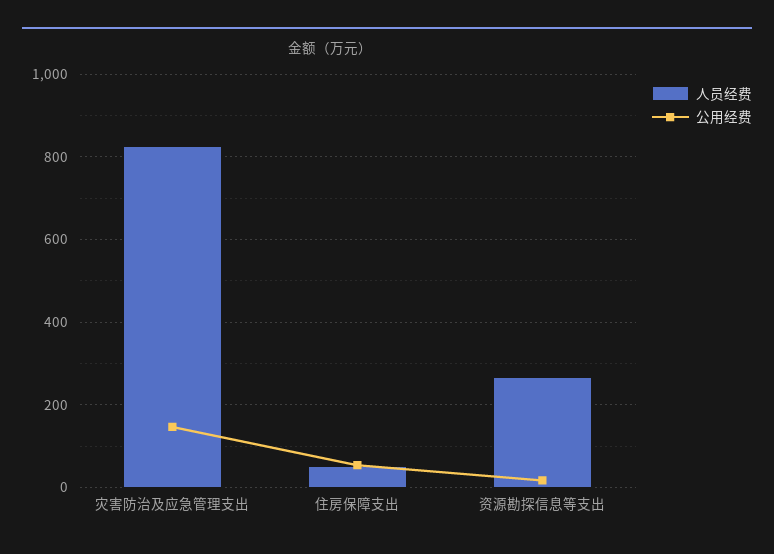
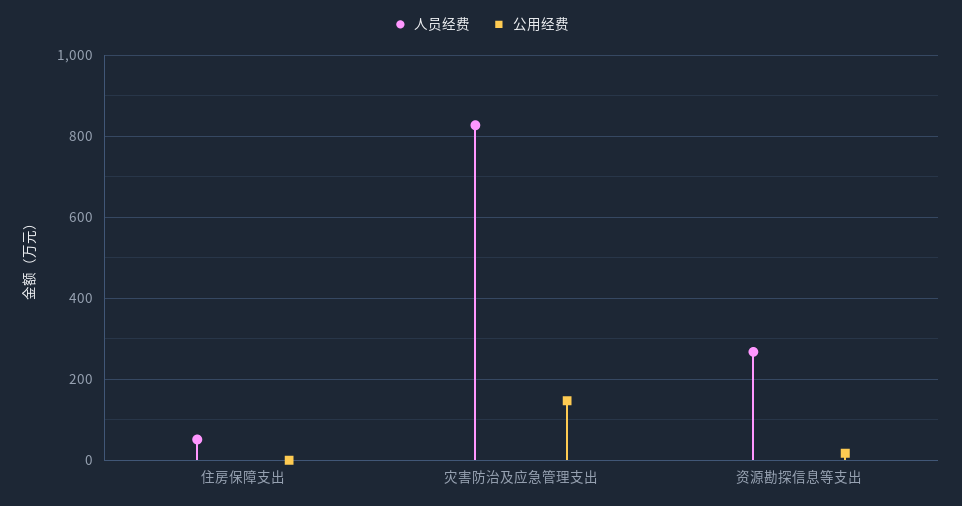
  {
    "人员经费": {
      "灾害防治及应急管理支出": 820,
      "住房保障支出": 60,
      "资源勘探信息等支出": 260
    },
    "公用经费": {
      "灾害防治及应急管理支出": 140,
-     "住房保障支出": 60,
+     "住房保障支出": 0,
      "资源勘探信息等支出": 20
    }
  }

